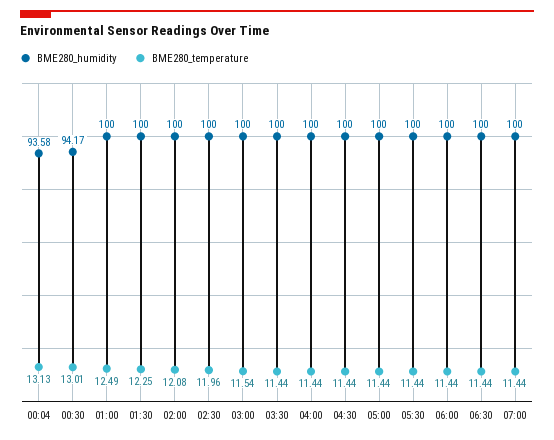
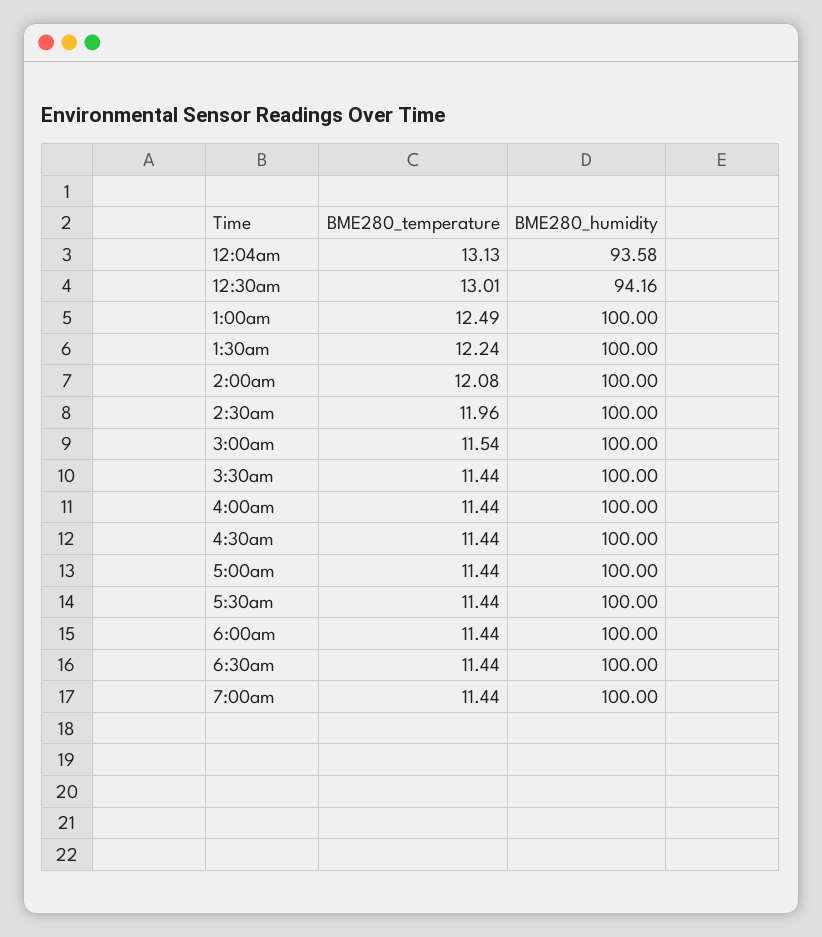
  {
    "BME280_humidity": {
      "00:04": 93.58,
-     "00:30": 94.17,
+     "00:30": 94.16,
      "01:00": 100,
      "01:30": 100,
      "02:00": 100,
      "02:30": 100,
      "03:00": 100,
      "03:30": 100,
      "04:00": 100,
      "04:30": 100,
      "05:00": 100,
      "05:30": 100,
      "06:00": 100,
      "06:30": 100,
      "07:00": 100
    },
    "BME280_temperature": {
      "00:04": 13.13,
      "00:30": 13.01,
      "01:00": 12.49,
-     "01:30": 12.25,
+     "01:30": 12.24,
      "02:00": 12.08,
      "02:30": 11.96,
      "03:00": 11.54,
      "03:30": 11.44,
      "04:00": 11.44,
      "04:30": 11.44,
      "05:00": 11.44,
      "05:30": 11.44,
      "06:00": 11.44,
      "06:30": 11.44,
      "07:00": 11.44
    }
  }

